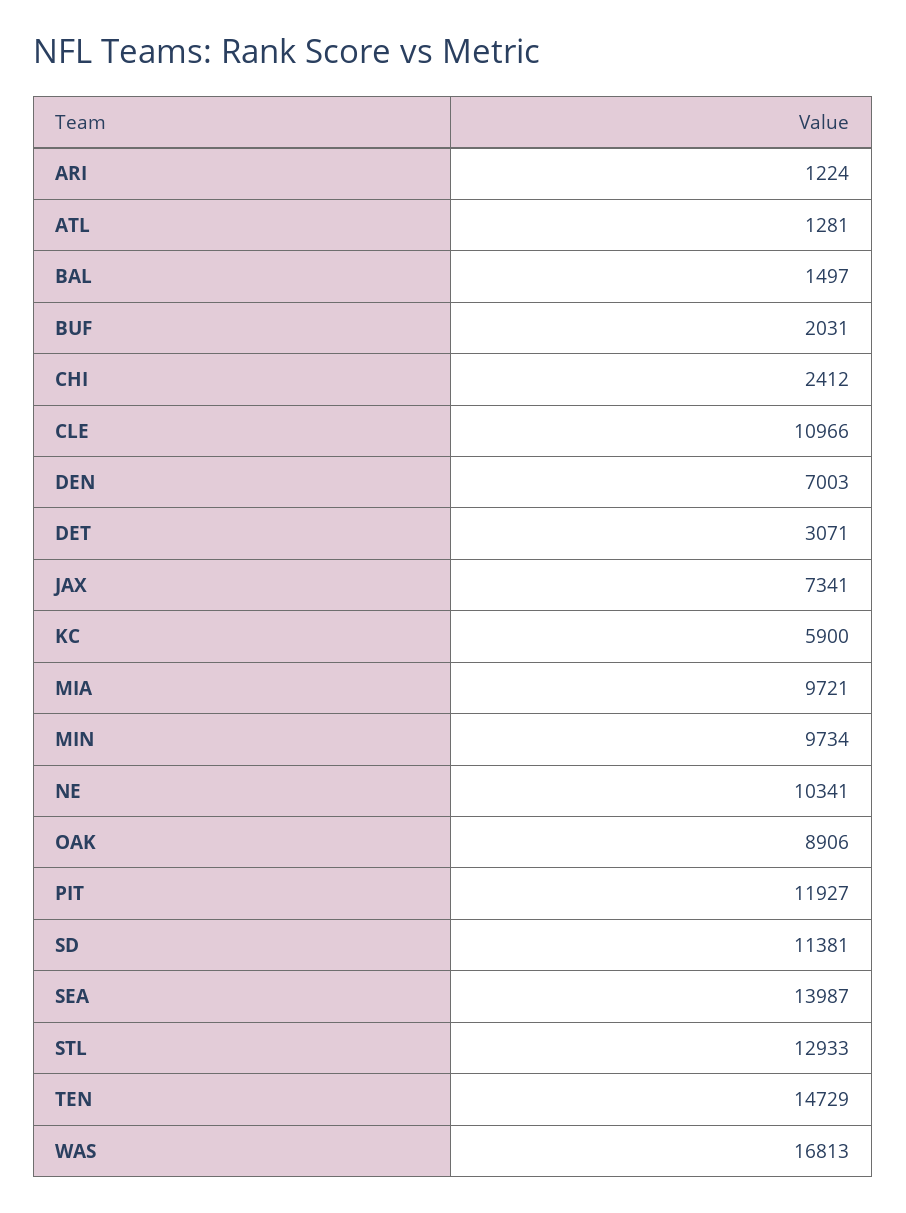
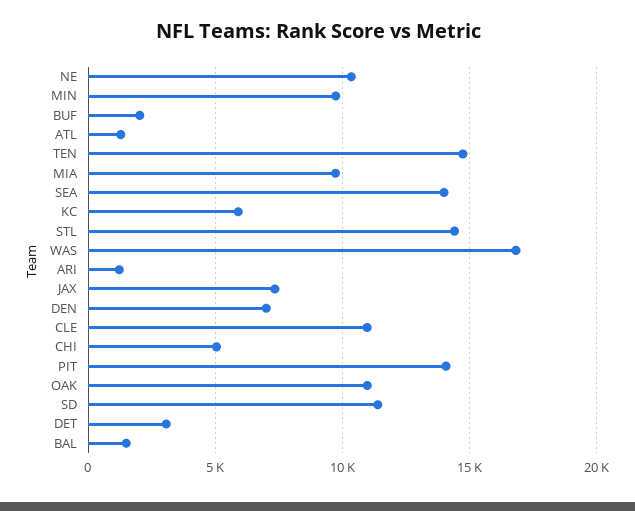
  {
    "ARI": 1224,
    "ATL": 1281,
    "BAL": 1497,
    "BUF": 2031,
-   "CHI": 2412,
+   "CHI": 5000,
    "CLE": 10966,
    "DEN": 7003,
    "DET": 3071,
    "JAX": 7341,
    "KC": 5900,
    "MIA": 9721,
    "MIN": 9734,
    "NE": 10341,
-   "OAK": 8906,
+   "OAK": 11000,
-   "PIT": 11927,
+   "PIT": 14000,
    "SD": 11381,
    "SEA": 13987,
-   "STL": 12933,
+   "STL": 14500,
    "TEN": 14729,
    "WAS": 16813
  }

